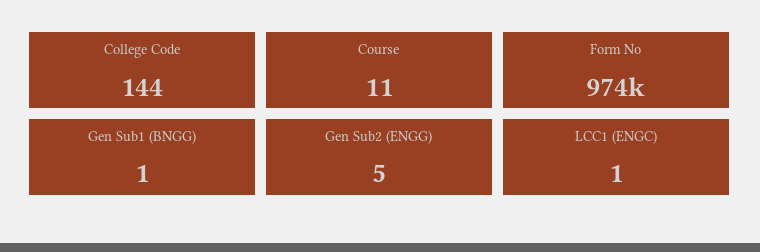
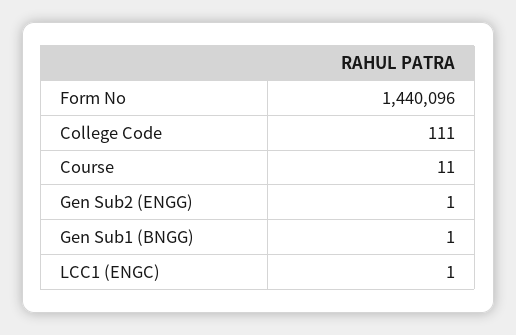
  {
-   "College Code": 144,
+   "College Code": 111,
    "Course": 11,
-   "Form No": 974000,
+   "Form No": 1440096,
    "Gen Sub1 (BNGG)": 1,
-   "Gen Sub2 (ENGG)": 5,
+   "Gen Sub2 (ENGG)": 1,
    "LCC1 (ENGC)": 1
  }

